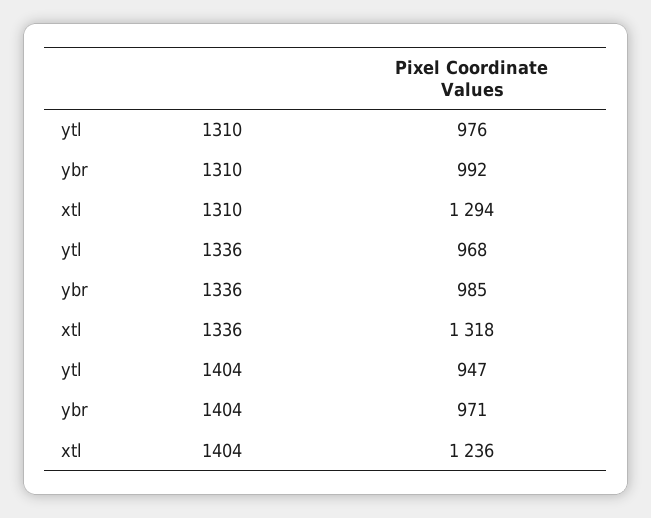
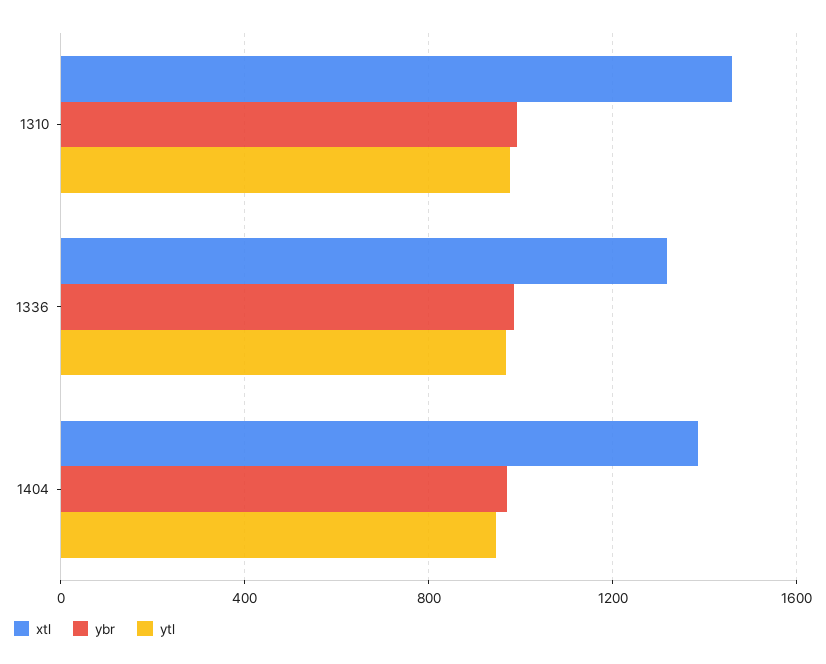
  {
    "ytl": {
      "1310": 976,
      "1336": 968,
      "1404": 947
    },
    "ybr": {
      "1310": 992,
      "1336": 985,
      "1404": 971
    },
    "xtl": {
-     "1310": 1294,
+     "1310": 1450,
      "1336": 1318,
-     "1404": 1236
+     "1404": 1400
    }
  }

